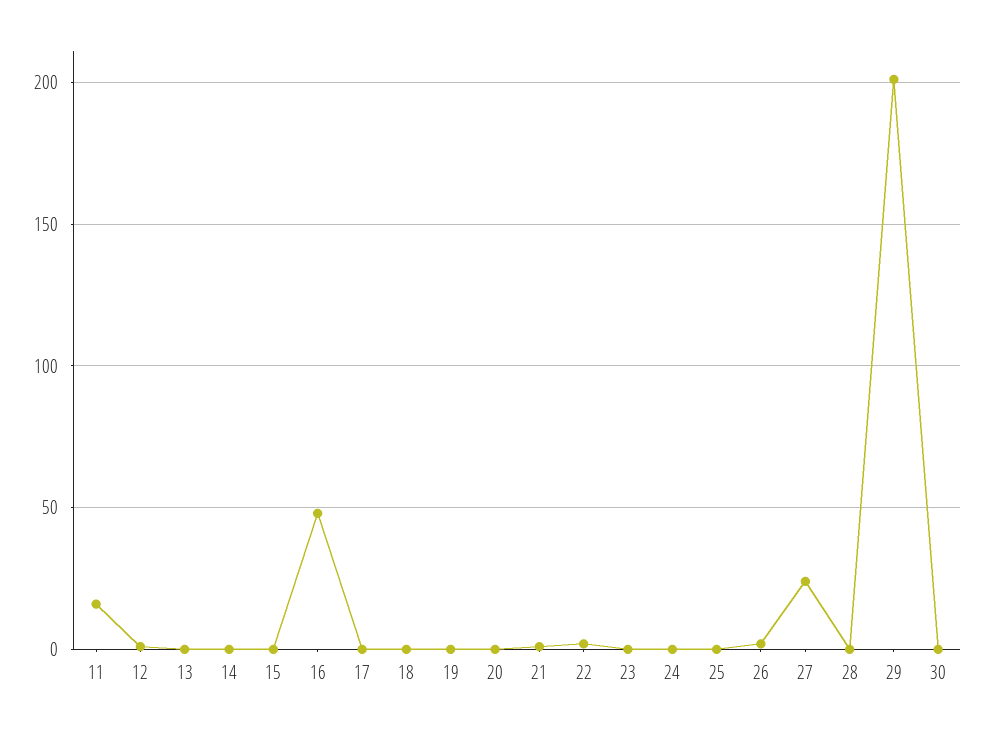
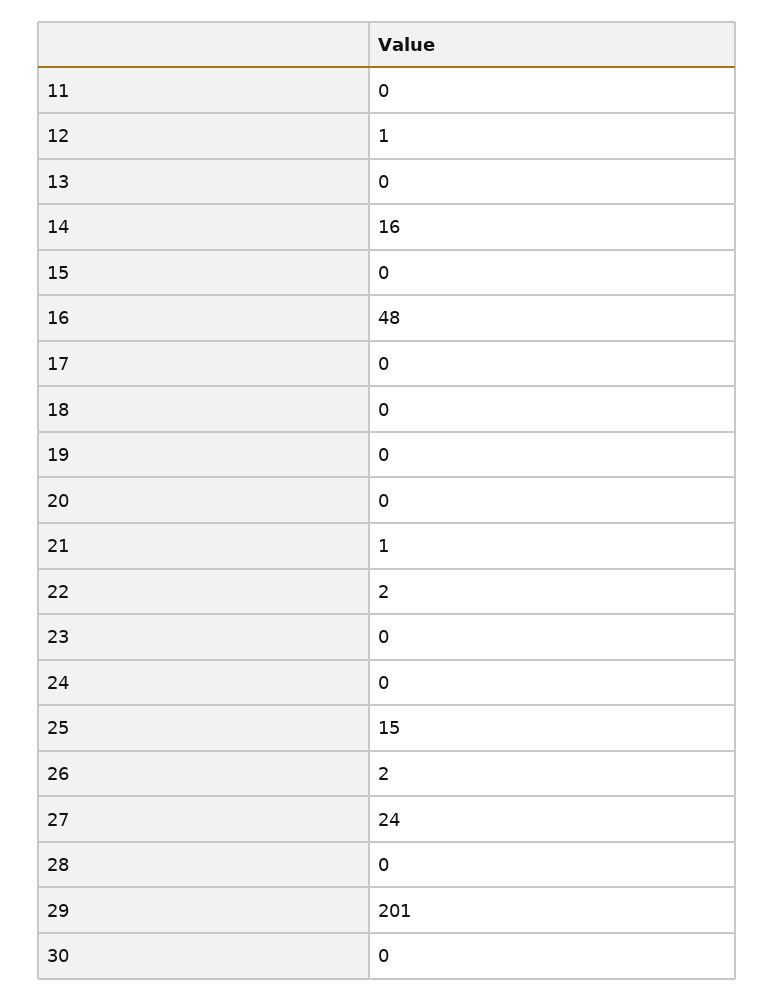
  {
-   "11": 15,
+   "11": 0,
    "12": 1,
    "13": 0,
-   "14": 0,
+   "14": 16,
    "15": 0,
    "16": 48,
    "17": 0,
    "18": 0,
    "19": 0,
    "20": 0,
    "21": 1,
    "22": 2,
    "23": 0,
    "24": 0,
-   "25": 0,
+   "25": 15,
    "26": 2,
    "27": 24,
    "28": 0,
    "29": 201,
    "30": 0
  }

